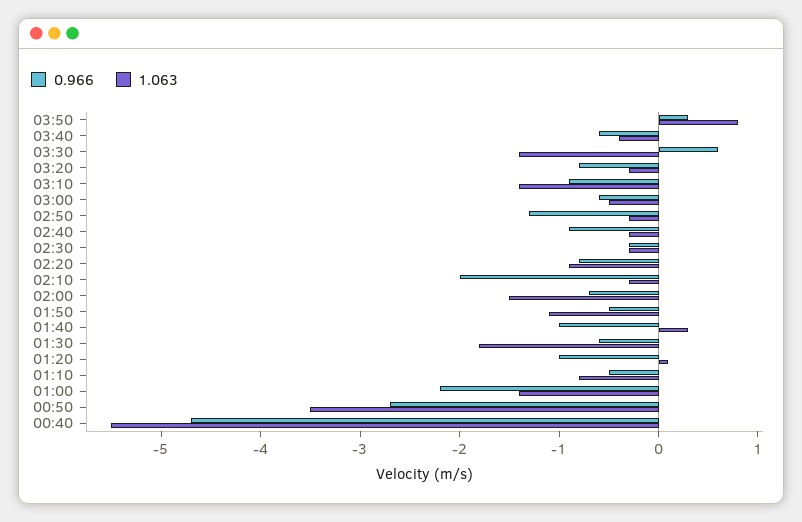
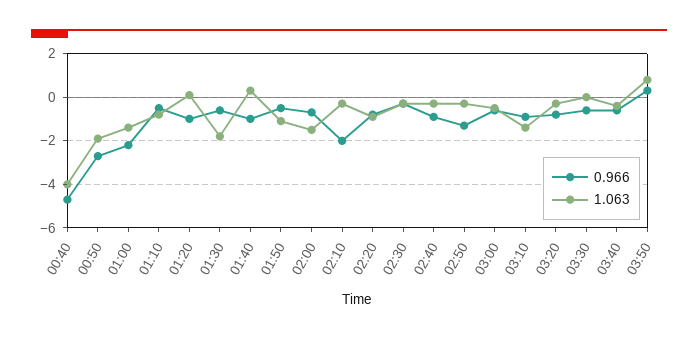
  {
    "0.966": {
      "03:50": 0.3,
      "03:40": -0.6,
-     "03:30": 0.6,
+     "03:30": -0.5,
      "03:20": -0.8,
      "03:10": -0.9,
      "03:00": -0.6,
      "02:50": -1.3,
      "02:40": -0.9,
      "02:30": -0.3,
      "02:20": -0.8,
      "02:10": -2,
      "02:00": -0.7,
      "01:50": -0.5,
      "01:40": -1,
      "01:30": -0.6,
      "01:20": -1,
      "01:10": -0.5,
      "01:00": -2.2,
      "00:50": -2.7,
      "00:40": -4.7
    },
    "1.063": {
      "03:50": 0.8,
      "03:40": -0.4,
-     "03:30": -1.4,
+     "03:30": 0,
      "03:20": -0.3,
      "03:10": -1.4,
      "03:00": -0.5,
      "02:50": -0.3,
      "02:40": -0.3,
      "02:30": -0.3,
      "02:20": -0.9,
      "02:10": -0.3,
      "02:00": -1.5,
      "01:50": -1.1,
      "01:40": 0.3,
      "01:30": -1.8,
      "01:20": 0.1,
      "01:10": -0.8,
      "01:00": -1.4,
-     "00:50": -3.5,
+     "00:50": -2,
-     "00:40": -5.5
+     "00:40": -4
    }
  }

